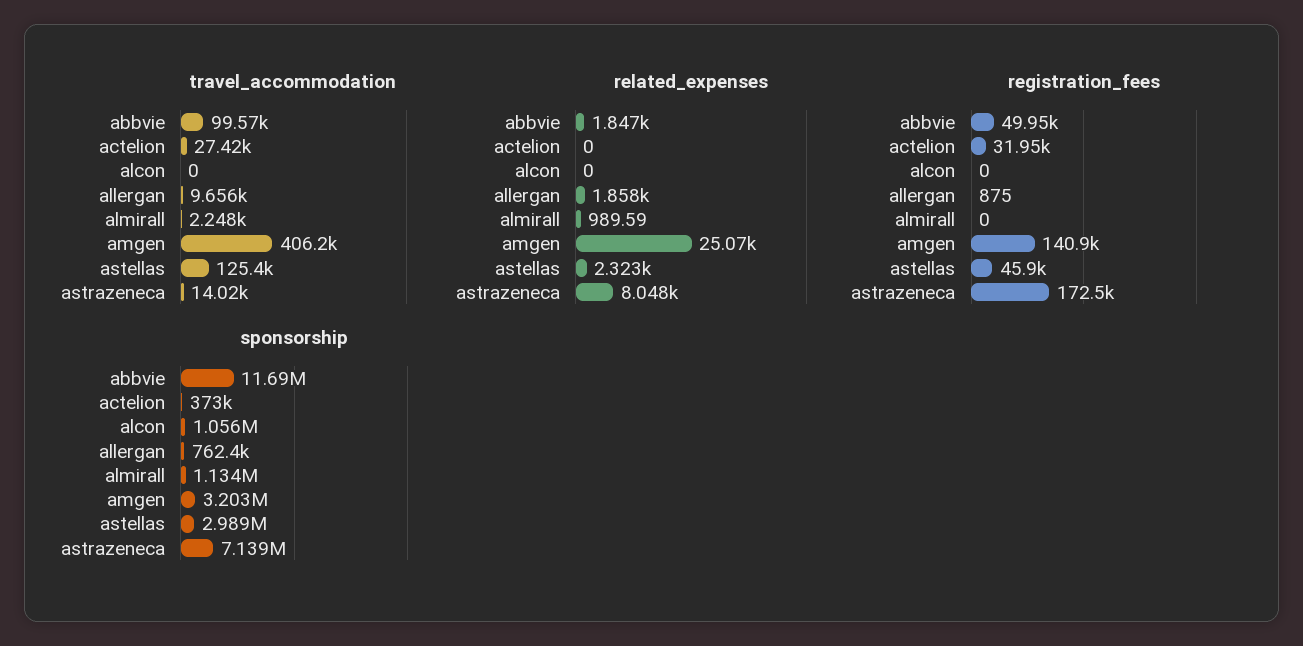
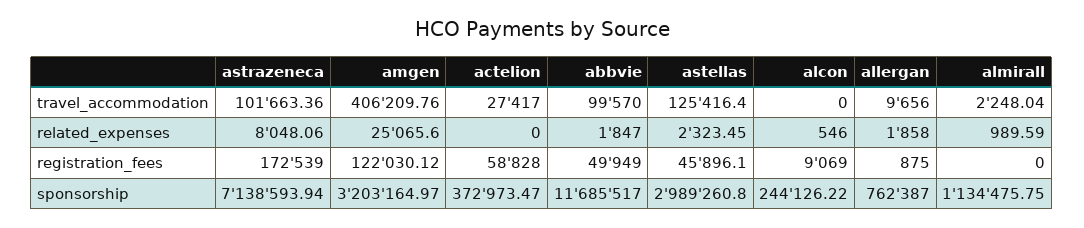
  {
    "travel_accommodation": {
      "abbvie": 99570,
      "actelion": 27417,
      "alcon": 0,
      "allergan": 9656,
      "almirall": 2248.04,
      "amgen": 406209.76,
      "astellas": 125416.4,
-     "astrazeneca": 14020
+     "astrazeneca": 101663.36
    },
    "related_expenses": {
      "abbvie": 1847,
      "actelion": 0,
-     "alcon": 0,
+     "alcon": 546,
      "allergan": 1858,
      "almirall": 989.59,
      "amgen": 25065.6,
      "astellas": 2323.45,
      "astrazeneca": 8048.06
    },
    "registration_fees": {
      "abbvie": 49949,
-     "actelion": 31950,
+     "actelion": 58828,
-     "alcon": 0,
+     "alcon": 9069,
      "allergan": 875,
      "almirall": 0,
-     "amgen": 140900,
+     "amgen": 122030.12,
      "astellas": 45896.1,
      "astrazeneca": 172539
    },
    "sponsorship": {
      "abbvie": 11685517,
      "actelion": 372973.47,
-     "alcon": 1056000,
+     "alcon": 244126.22,
      "allergan": 762387,
      "almirall": 1134475.75,
      "amgen": 3203164.97,
      "astellas": 2989260.8,
      "astrazeneca": 7138593.94
    }
  }

